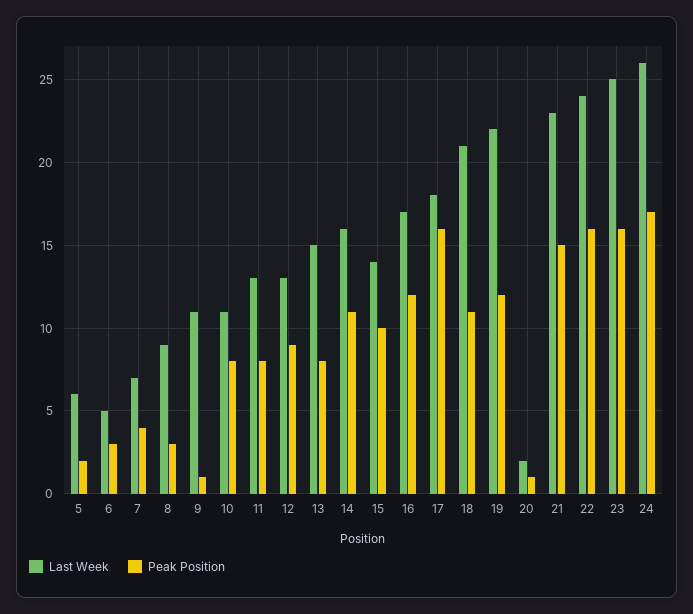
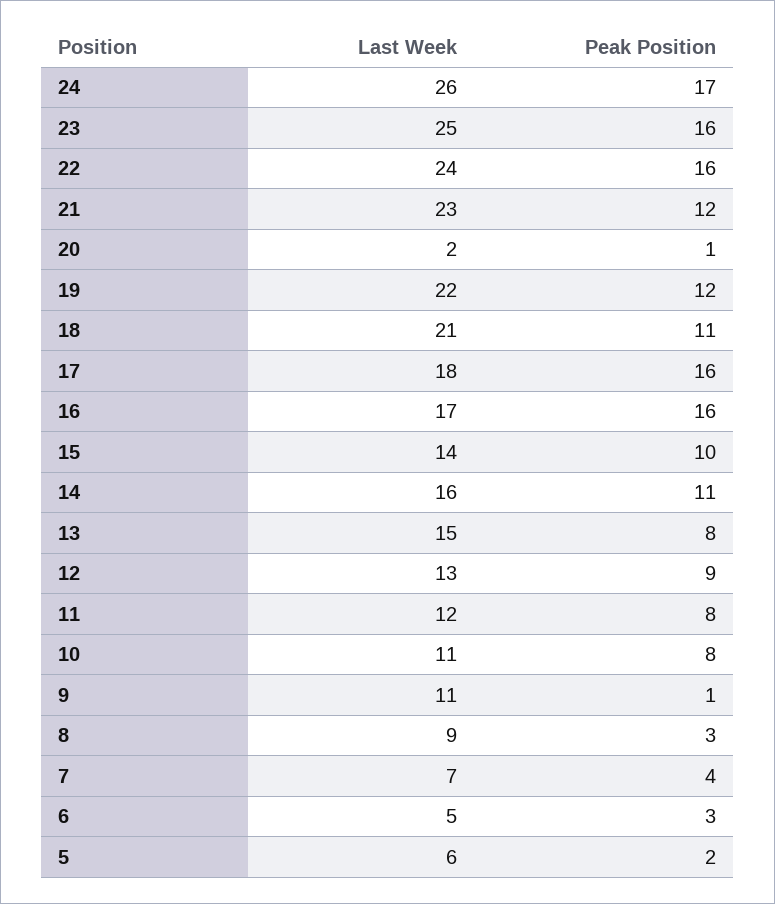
  {
    "Last Week": {
      "5": 6,
      "6": 5,
      "7": 7,
      "8": 9,
      "9": 11,
      "10": 11,
-     "11": 13,
+     "11": 12,
      "12": 13,
      "13": 15,
      "14": 16,
      "15": 14,
      "16": 17,
      "17": 18,
      "18": 21,
      "19": 22,
      "20": 2,
      "21": 23,
      "22": 24,
      "23": 25,
      "24": 26
    },
    "Peak Position": {
      "5": 2,
      "6": 3,
      "7": 4,
      "8": 3,
      "9": 1,
      "10": 8,
      "11": 8,
      "12": 9,
      "13": 8,
      "14": 11,
      "15": 10,
-     "16": 12,
+     "16": 16,
      "17": 16,
      "18": 11,
      "19": 12,
      "20": 1,
-     "21": 15,
+     "21": 12,
      "22": 16,
      "23": 16,
      "24": 17
    }
  }

